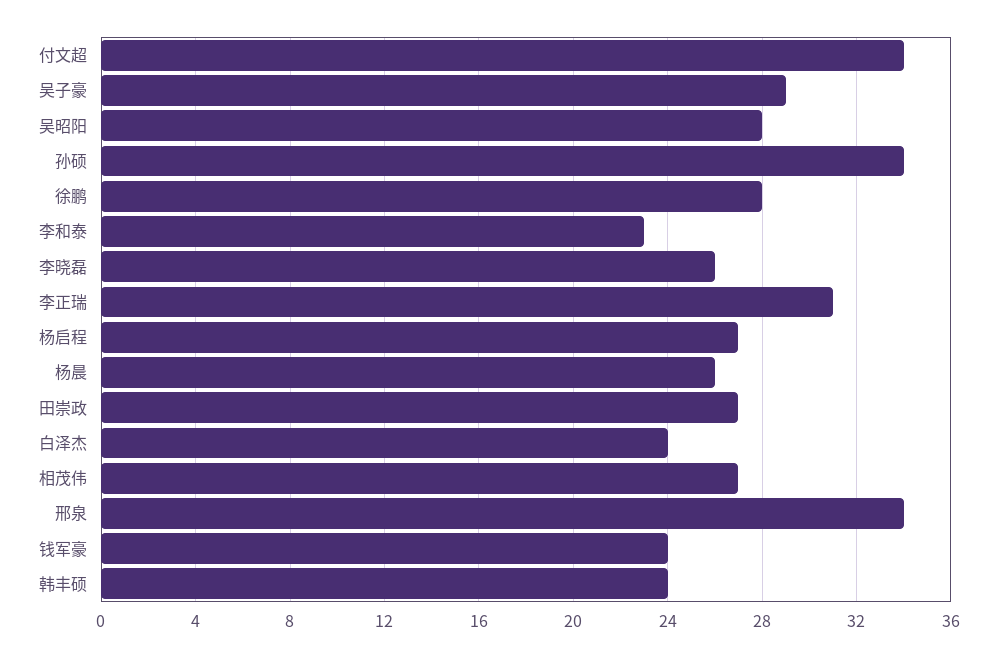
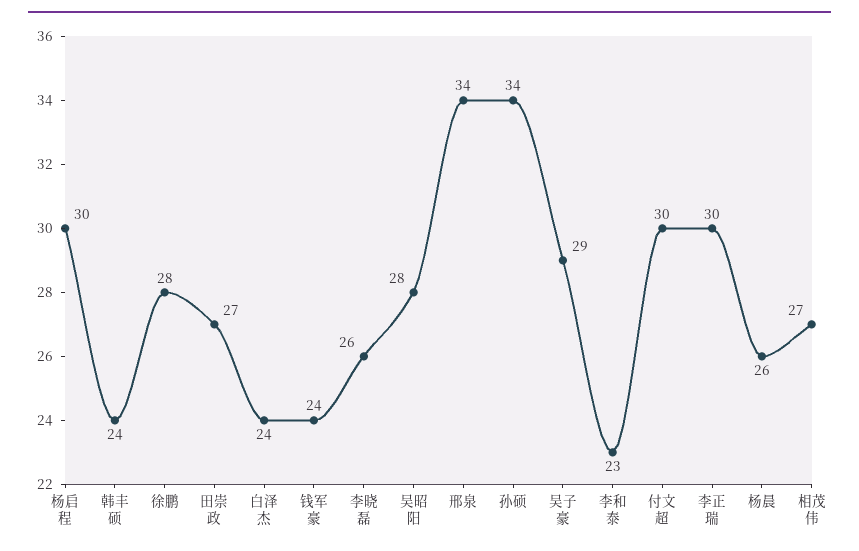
  {
-   "付文超": 34,
+   "付文超": 30,
    "吴子豪": 29,
    "吴昭阳": 28,
    "孙硕": 34,
    "徐鹏": 28,
    "李和泰": 23,
    "李晓磊": 26,
-   "李正瑞": 31,
+   "李正瑞": 30,
-   "杨启程": 27,
+   "杨启程": 30,
    "杨晨": 26,
    "田崇政": 27,
    "白泽杰": 24,
    "相茂伟": 27,
    "邢泉": 34,
    "钱军豪": 24,
    "韩丰硕": 24
  }

